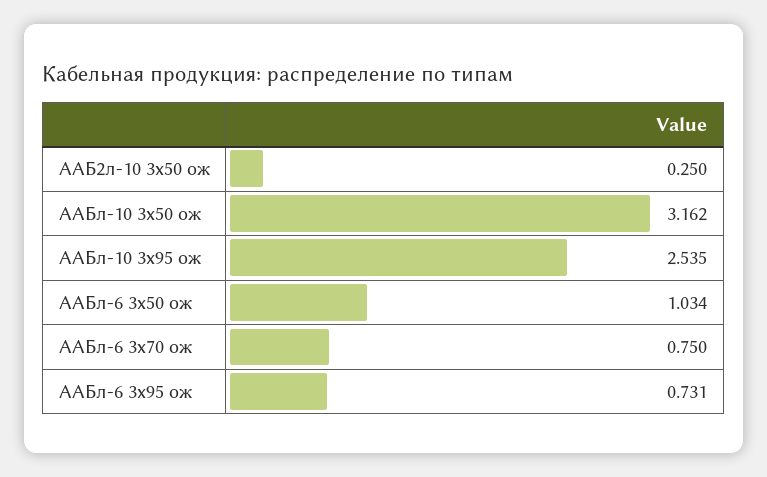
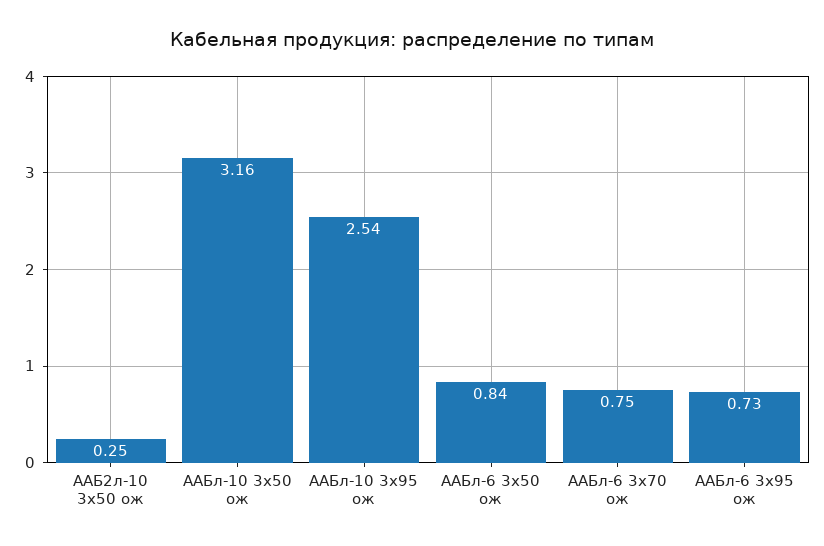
  {
    "ААБ2л-10 3х50 ож": 0.25,
    "ААБл-10 3х50 ож": 3.162,
    "ААБл-10 3х95 ож": 2.535,
-   "ААБл-6 3х50 ож": 1.034,
+   "ААБл-6 3х50 ож": 0.84,
    "ААБл-6 3х70 ож": 0.75,
    "ААБл-6 3х95 ож": 0.731
  }

